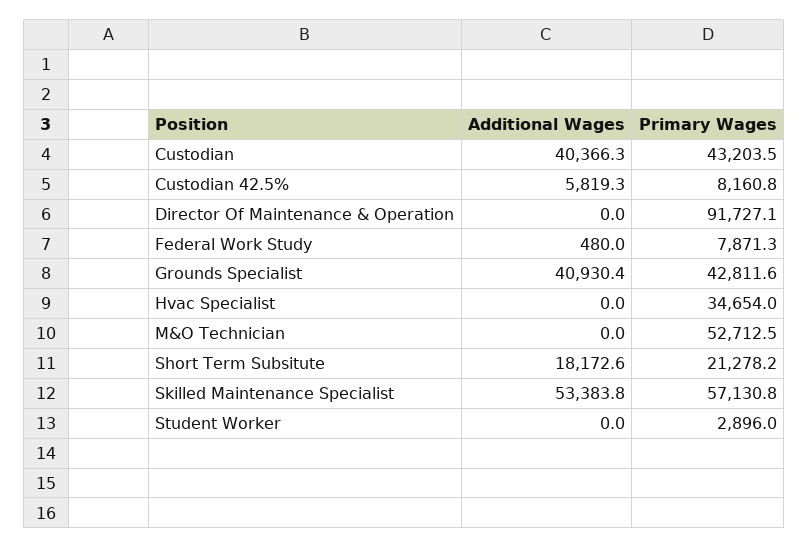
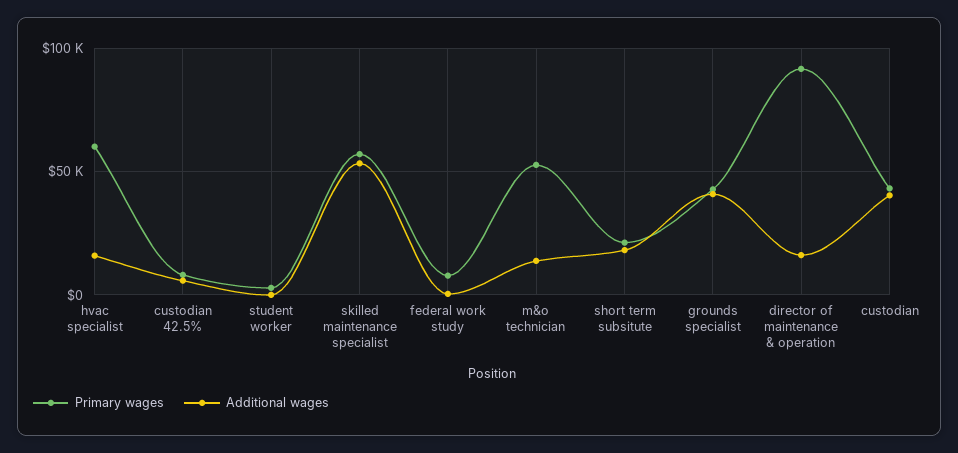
  {
    "Additional Wages": {
      "Custodian": 40366.3,
      "Custodian 42.5%": 5819.3,
-     "Director Of Maintenance & Operation": 0,
+     "Director Of Maintenance & Operation": 15000,
      "Federal Work Study": 480,
      "Grounds Specialist": 40930.4,
-     "Hvac Specialist": 0,
+     "Hvac Specialist": 15000,
-     "M&O Technician": 0,
+     "M&O Technician": 15000,
      "Short Term Subsitute": 18172.6,
      "Skilled Maintenance Specialist": 53383.8,
      "Student Worker": 0
    },
    "Primary Wages": {
      "Custodian": 43203.5,
      "Custodian 42.5%": 8160.8,
      "Director Of Maintenance & Operation": 91727.1,
      "Federal Work Study": 7871.3,
      "Grounds Specialist": 42811.6,
-     "Hvac Specialist": 34654,
+     "Hvac Specialist": 60000,
      "M&O Technician": 52712.5,
      "Short Term Subsitute": 21278.2,
      "Skilled Maintenance Specialist": 57130.8,
      "Student Worker": 2896
    }
  }

